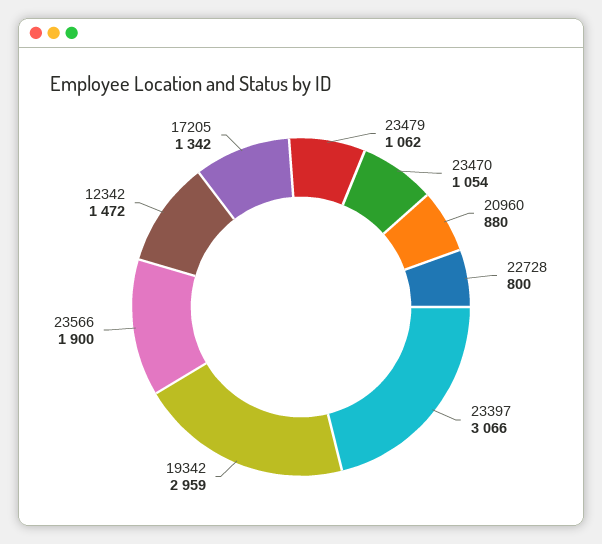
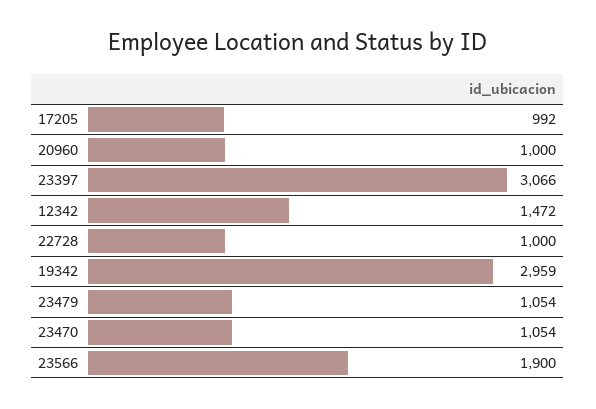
  {
-   "23479": 1062,
+   "23479": 1054,
    "23470": 1054,
-   "20960": 880,
+   "20960": 1000,
-   "22728": 800,
+   "22728": 1000,
    "23397": 3066,
    "19342": 2959,
    "23566": 1900,
    "12342": 1472,
-   "17205": 1342
+   "17205": 992
  }

